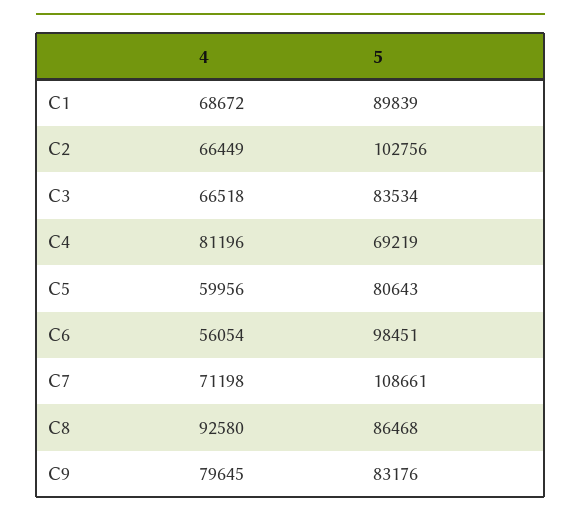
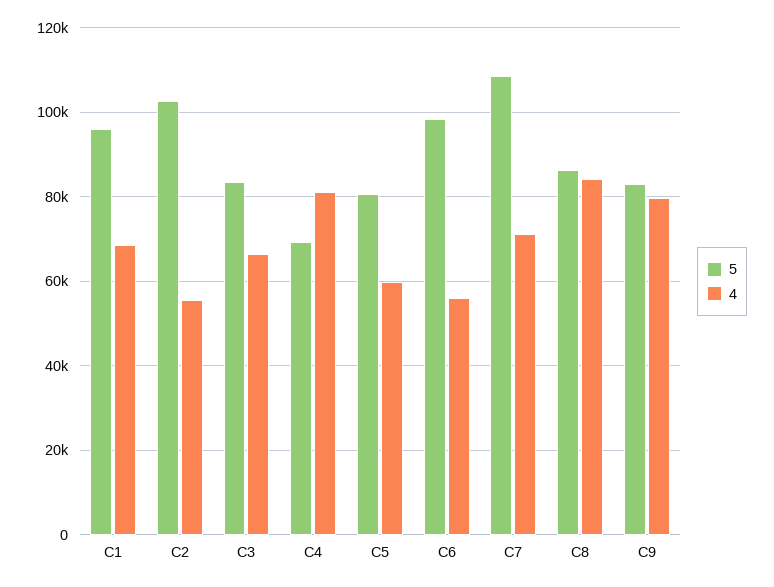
  {
    "4": {
      "C1": 68672,
-     "C2": 66449,
+     "C2": 56000,
      "C3": 66518,
      "C4": 81196,
      "C5": 59956,
      "C6": 56054,
      "C7": 71198,
-     "C8": 92580,
+     "C8": 84000,
      "C9": 79645
    },
    "5": {
-     "C1": 89839,
+     "C1": 96000,
      "C2": 102756,
      "C3": 83534,
      "C4": 69219,
      "C5": 80643,
      "C6": 98451,
      "C7": 108661,
      "C8": 86468,
      "C9": 83176
    }
  }

